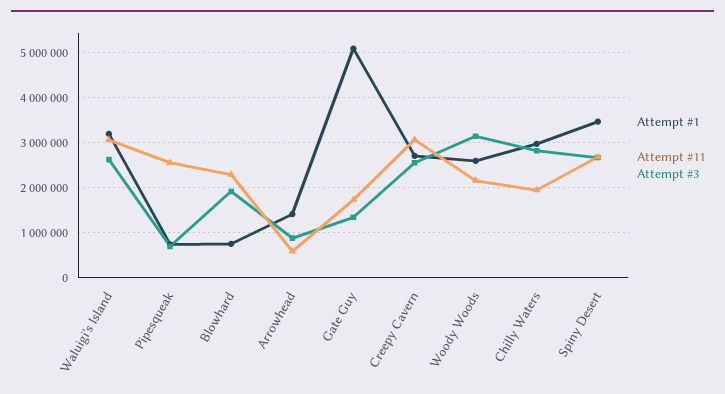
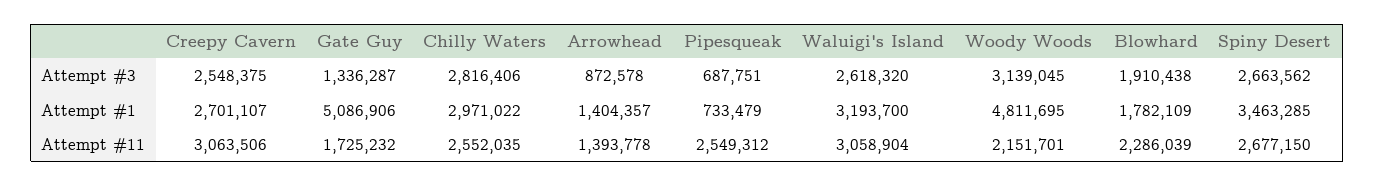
  {
    "Attempt #1": {
      "Waluigi's Island": 3193700,
      "Pipesqueak": 733479,
-     "Blowhard": 800000,
+     "Blowhard": 1782109,
      "Arrowhead": 1404357,
      "Gate Guy": 5086906,
      "Creepy Cavern": 2701107,
-     "Woody Woods": 2600000,
+     "Woody Woods": 4811695,
      "Chilly Waters": 2971022,
      "Spiny Desert": 3463285
    },
    "Attempt #11": {
      "Waluigi's Island": 3058904,
      "Pipesqueak": 2549312,
      "Blowhard": 2286039,
-     "Arrowhead": 600000,
+     "Arrowhead": 1393778,
      "Gate Guy": 1725232,
      "Creepy Cavern": 3063506,
      "Woody Woods": 2151701,
-     "Chilly Waters": 2000000,
+     "Chilly Waters": 2552035,
      "Spiny Desert": 2677150
    },
    "Attempt #3": {
      "Waluigi's Island": 2618320,
      "Pipesqueak": 687751,
      "Blowhard": 1910438,
      "Arrowhead": 872578,
      "Gate Guy": 1336287,
      "Creepy Cavern": 2548375,
      "Woody Woods": 3139045,
      "Chilly Waters": 2816406,
      "Spiny Desert": 2663562
    }
  }

